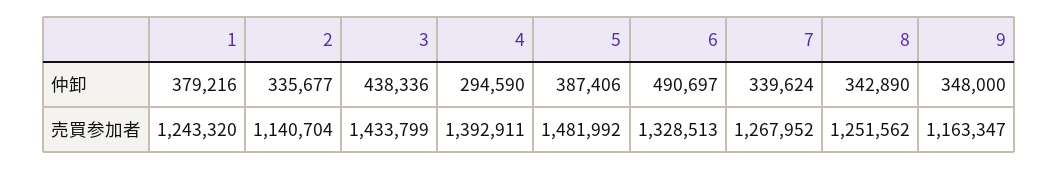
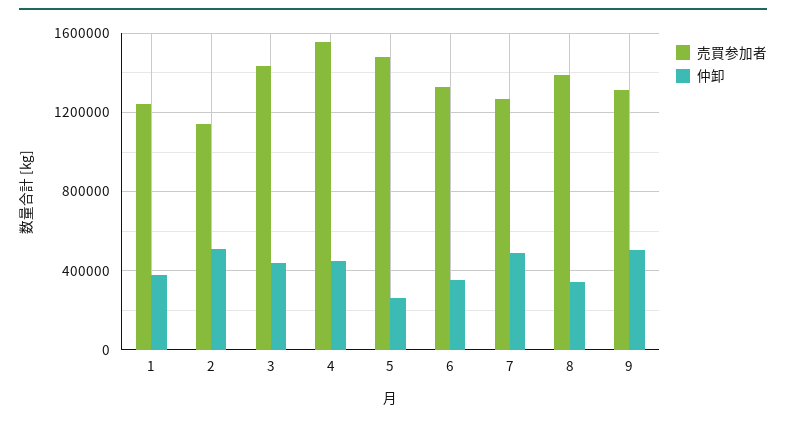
  {
    "仲卸": {
      "1": 379216,
-     "2": 335677,
+     "2": 500000,
      "3": 438336,
-     "4": 294590,
+     "4": 450000,
-     "5": 387406,
+     "5": 250000,
-     "6": 490697,
+     "6": 350000,
-     "7": 339624,
+     "7": 500000,
      "8": 342890,
-     "9": 348000
+     "9": 500000
    },
    "売買参加者": {
      "1": 1243320,
      "2": 1140704,
      "3": 1433799,
-     "4": 1392911,
+     "4": 1550000,
      "5": 1481992,
      "6": 1328513,
      "7": 1267952,
-     "8": 1251562,
+     "8": 1400000,
-     "9": 1163347
+     "9": 1300000
    }
  }

